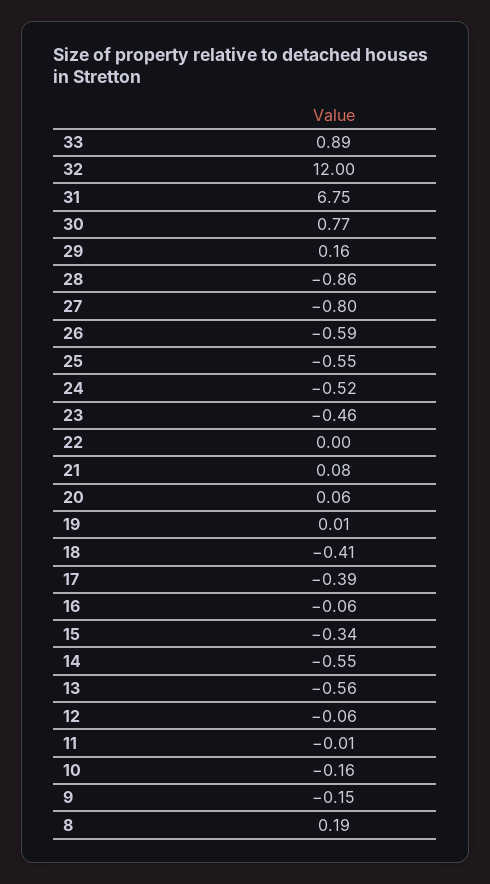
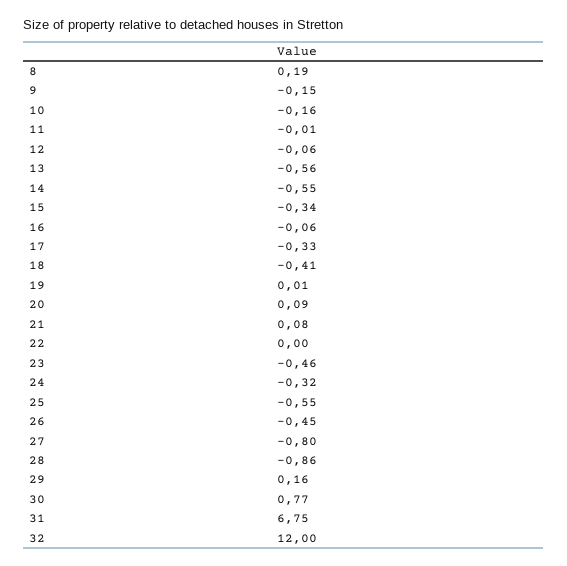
  {
-   "33": 0.89,
    "32": 12,
    "31": 6.75,
    "30": 0.77,
    "29": 0.16,
    "28": -0.86,
    "27": -0.8,
-   "26": -0.59,
+   "26": -0.45,
    "25": -0.55,
-   "24": -0.52,
+   "24": -0.32,
    "23": -0.46,
    "22": 0,
    "21": 0.08,
-   "20": 0.06,
+   "20": 0.09,
    "19": 0.01,
    "18": -0.41,
-   "17": -0.39,
+   "17": -0.33,
    "16": -0.06,
    "15": -0.34,
    "14": -0.55,
    "13": -0.56,
    "12": -0.06,
    "11": -0.01,
    "10": -0.16,
    "9": -0.15,
    "8": 0.19
  }

